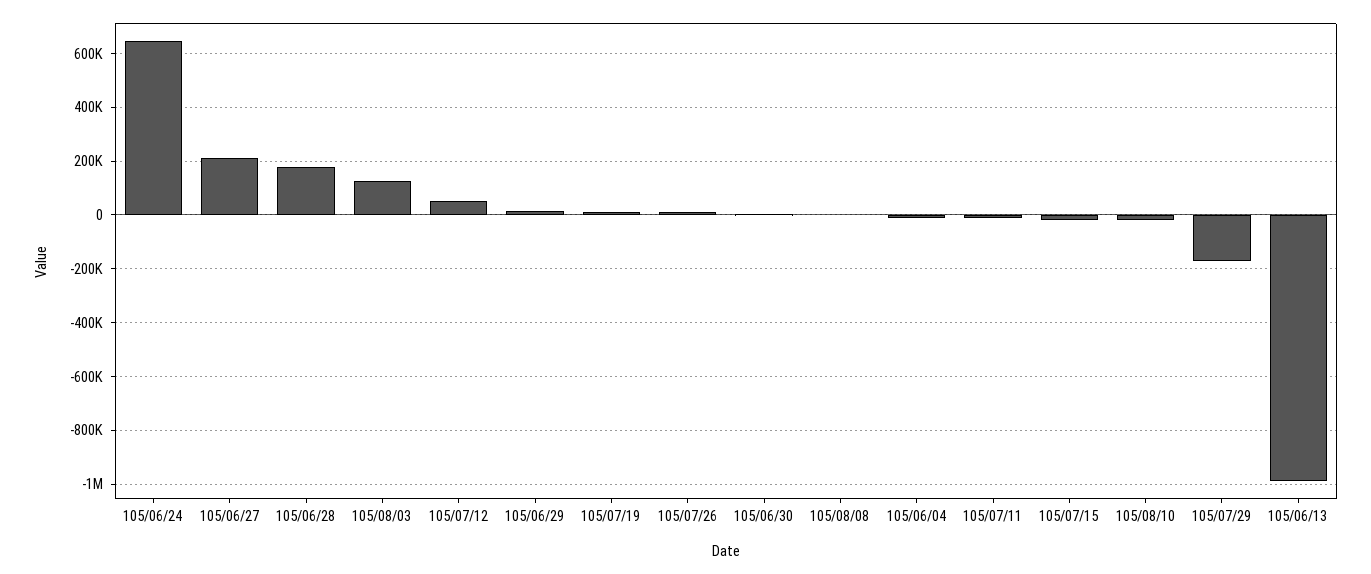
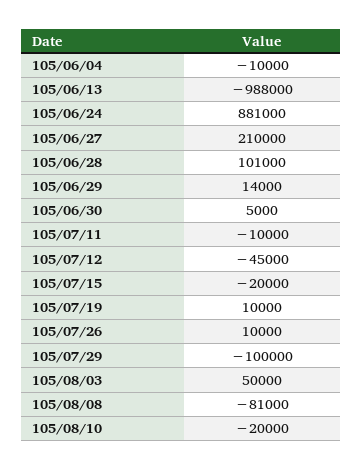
  {
-   "105/06/24": 650000,
+   "105/06/24": 881000,
    "105/06/27": 210000,
-   "105/06/28": 175000,
+   "105/06/28": 101000,
-   "105/08/03": 125000,
+   "105/08/03": 50000,
-   "105/07/12": 50000,
+   "105/07/12": -45000,
    "105/06/29": 14000,
    "105/07/19": 10000,
    "105/07/26": 10000,
    "105/06/30": 5000,
-   "105/08/08": 0,
+   "105/08/08": -81000,
    "105/06/04": -10000,
    "105/07/11": -10000,
    "105/07/15": -20000,
    "105/08/10": -20000,
-   "105/07/29": -175000,
+   "105/07/29": -100000,
    "105/06/13": -988000
  }

